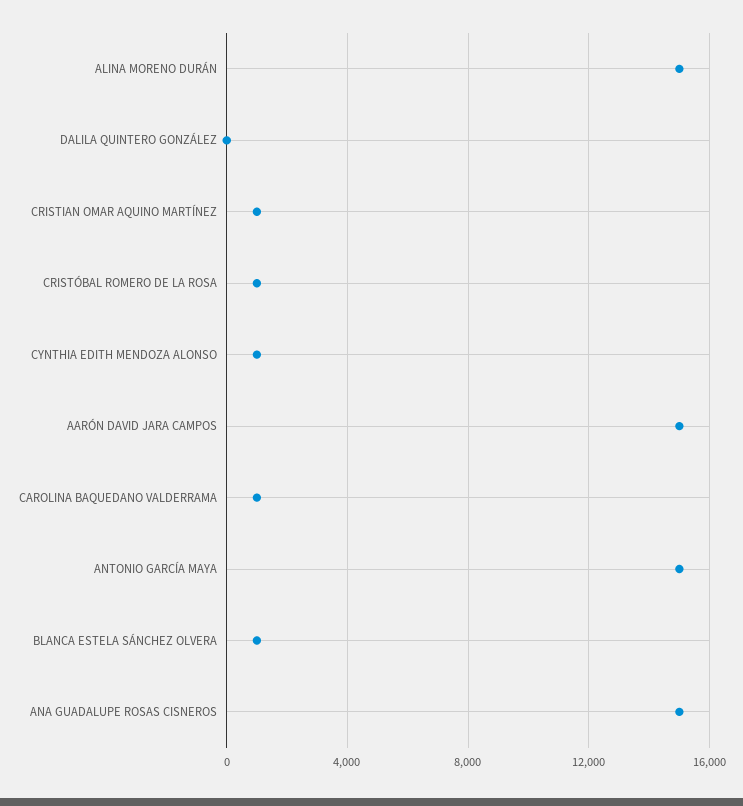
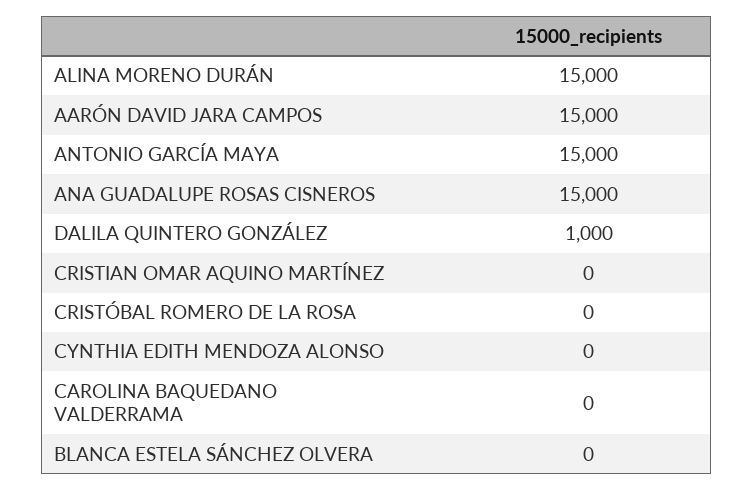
  {
    "ALINA MORENO DURÁN": 15000,
-   "DALILA QUINTERO GONZÁLEZ": 0,
+   "DALILA QUINTERO GONZÁLEZ": 1000,
-   "CRISTIAN OMAR AQUINO MARTÍNEZ": 1000,
+   "CRISTIAN OMAR AQUINO MARTÍNEZ": 0,
-   "CRISTÓBAL ROMERO DE LA ROSA": 1000,
+   "CRISTÓBAL ROMERO DE LA ROSA": 0,
-   "CYNTHIA EDITH MENDOZA ALONSO": 1000,
+   "CYNTHIA EDITH MENDOZA ALONSO": 0,
    "AARÓN DAVID JARA CAMPOS": 15000,
-   "CAROLINA BAQUEDANO VALDERRAMA": 1000,
+   "CAROLINA BAQUEDANO VALDERRAMA": 0,
    "ANTONIO GARCÍA MAYA": 15000,
-   "BLANCA ESTELA SÁNCHEZ OLVERA": 1000,
+   "BLANCA ESTELA SÁNCHEZ OLVERA": 0,
    "ANA GUADALUPE ROSAS CISNEROS": 15000
  }

